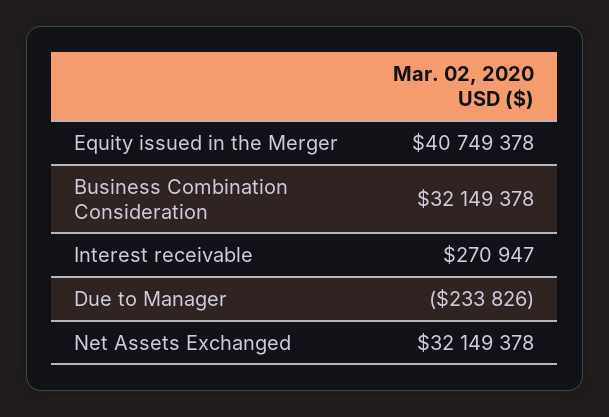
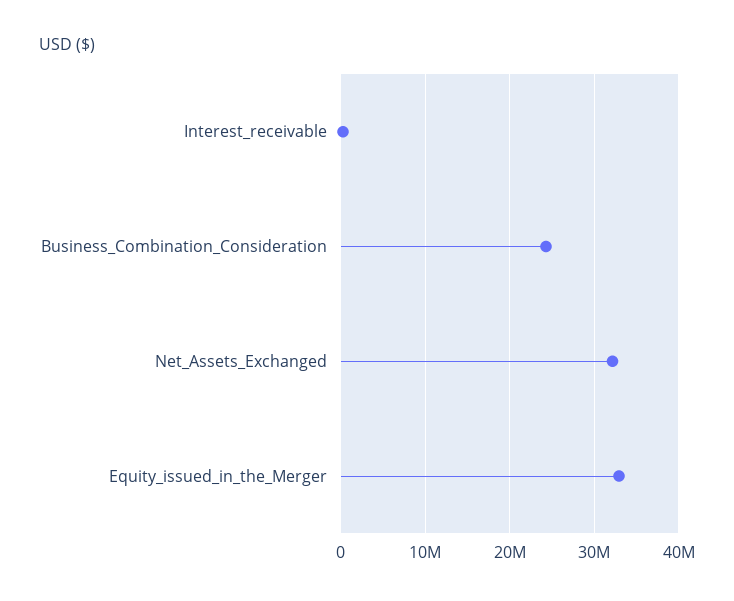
  {
-   "Equity issued in the Merger": 40749378,
+   "Equity issued in the Merger": 33000000,
-   "Business Combination Consideration": 32149378,
+   "Business Combination Consideration": 24000000,
    "Interest receivable": 270947,
-   "Due to Manager": -233826,
    "Net Assets Exchanged": 32149378
  }

